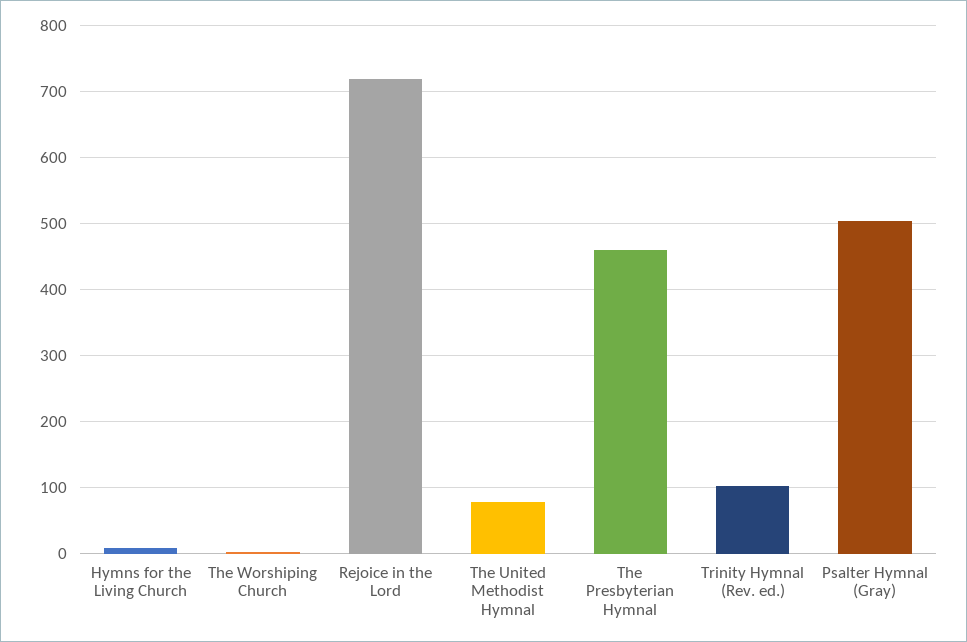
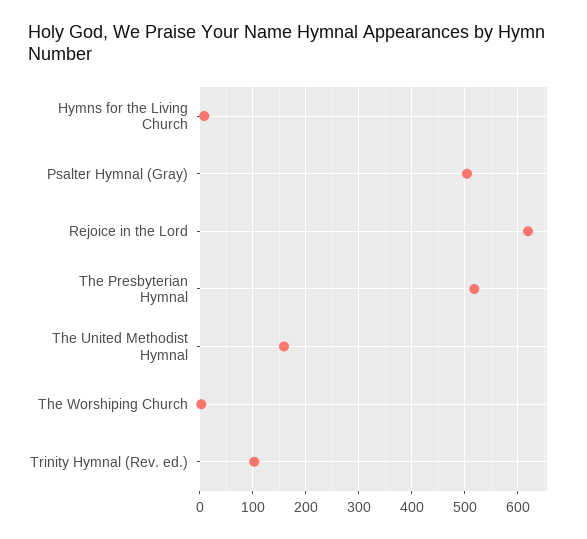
  {
    "Hymns for the Living Church": 10,
    "The Worshiping Church": 0,
-   "Rejoice in the Lord": 720,
+   "Rejoice in the Lord": 620,
-   "The United Methodist Hymnal": 80,
+   "The United Methodist Hymnal": 160,
-   "The Presbyterian Hymnal": 460,
+   "The Presbyterian Hymnal": 520,
    "Trinity Hymnal (Rev. ed.)": 100,
    "Psalter Hymnal (Gray)": 500
  }

